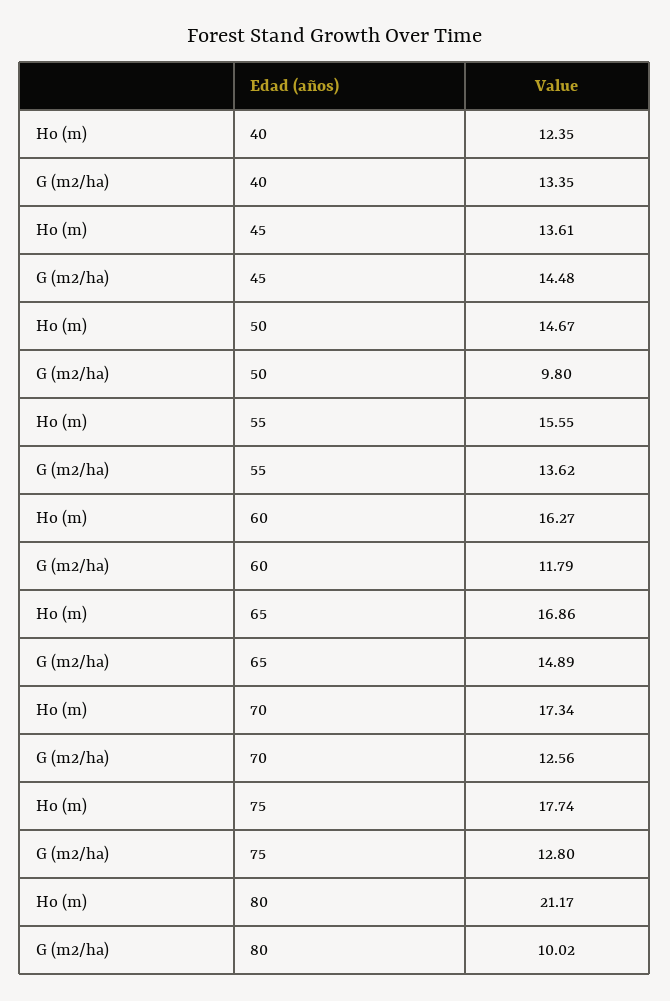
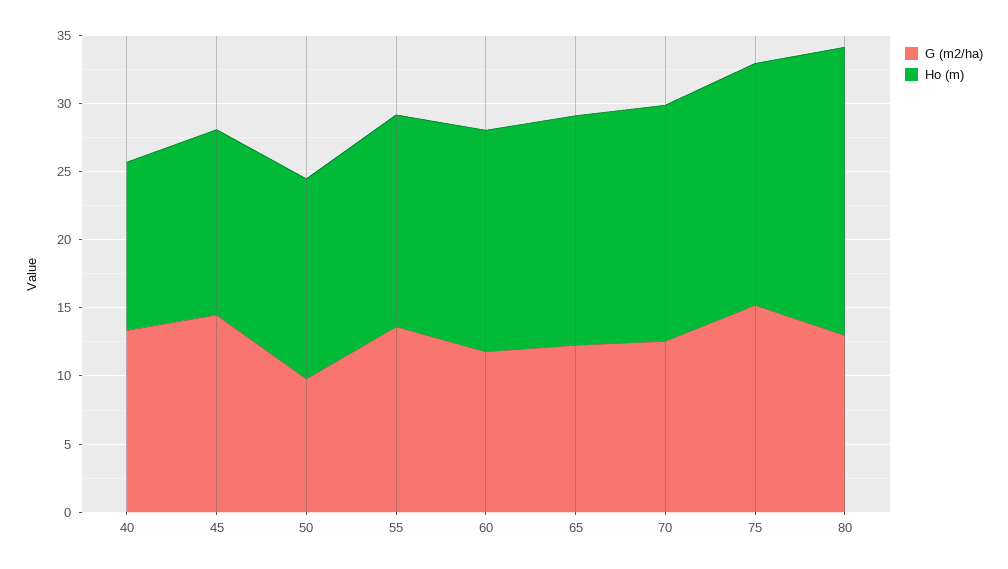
  {
    "Ho (m)": {
      "40": 12.35,
      "45": 13.61,
      "50": 14.67,
      "55": 15.55,
      "60": 16.27,
      "65": 16.86,
      "70": 17.34,
      "75": 17.74,
      "80": 21.17
    },
    "G (m2/ha)": {
      "40": 13.35,
      "45": 14.48,
      "50": 9.8,
      "55": 13.62,
      "60": 11.79,
-     "65": 14.89,
+     "65": 12,
      "70": 12.56,
-     "75": 12.8,
+     "75": 15,
-     "80": 10.02
+     "80": 13
    }
  }

